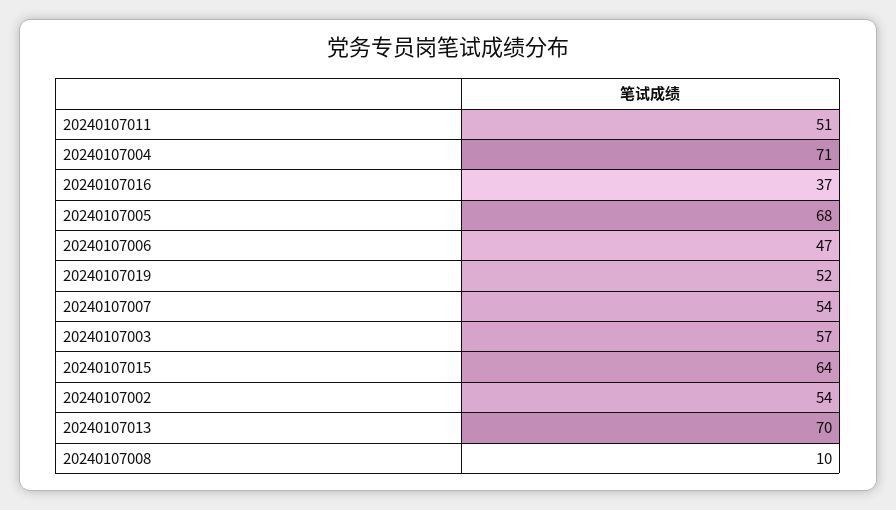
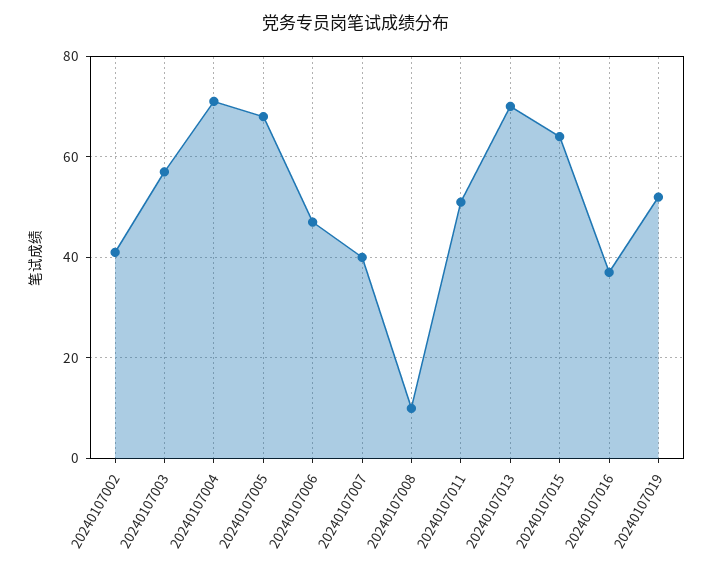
  {
    "20240107011": 51,
    "20240107004": 71,
    "20240107016": 37,
    "20240107005": 68,
    "20240107006": 47,
    "20240107019": 52,
-   "20240107007": 54,
+   "20240107007": 40,
    "20240107003": 57,
    "20240107015": 64,
-   "20240107002": 54,
+   "20240107002": 40,
    "20240107013": 70,
    "20240107008": 10
  }

